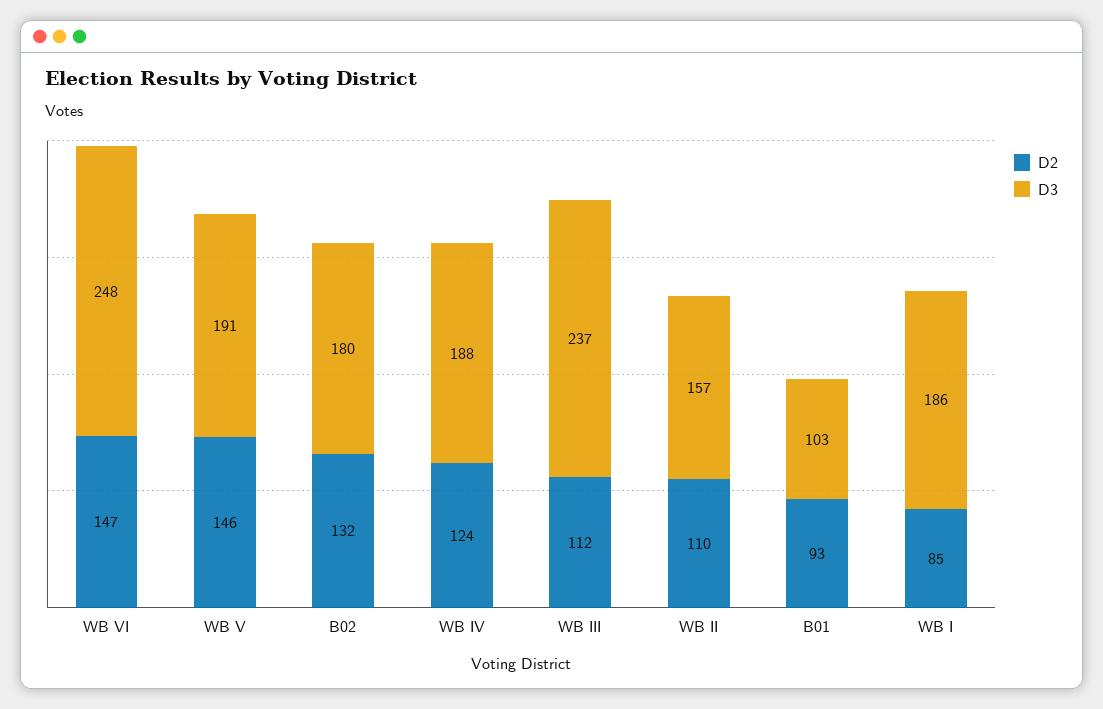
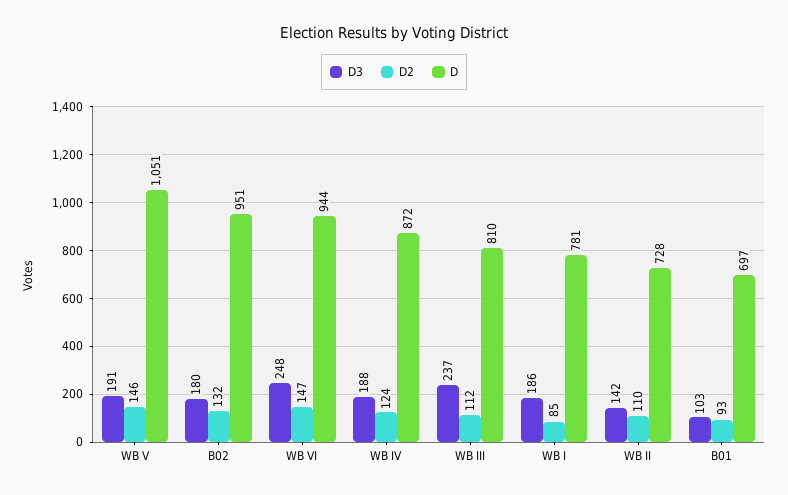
  {
    "D2": {
      "WB VI": 147,
      "WB V": 146,
      "B02": 132,
      "WB IV": 124,
      "WB III": 112,
      "WB II": 110,
      "B01": 93,
      "WB I": 85
    },
    "D3": {
      "WB VI": 248,
      "WB V": 191,
      "B02": 180,
      "WB IV": 188,
      "WB III": 237,
-     "WB II": 157,
+     "WB II": 142,
      "B01": 103,
      "WB I": 186
-   }
+   },
+   "D": {
+     "WB V": 1051,
+     "B02": 951,
+     "WB VI": 944,
+     "WB IV": 872,
+     "WB III": 810,
+     "WB I": 781,
+     "WB II": 728,
+     "B01": 697
+   }
  }

